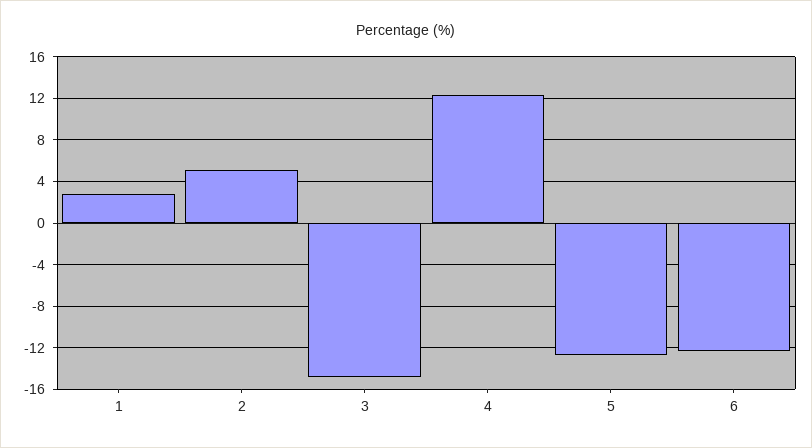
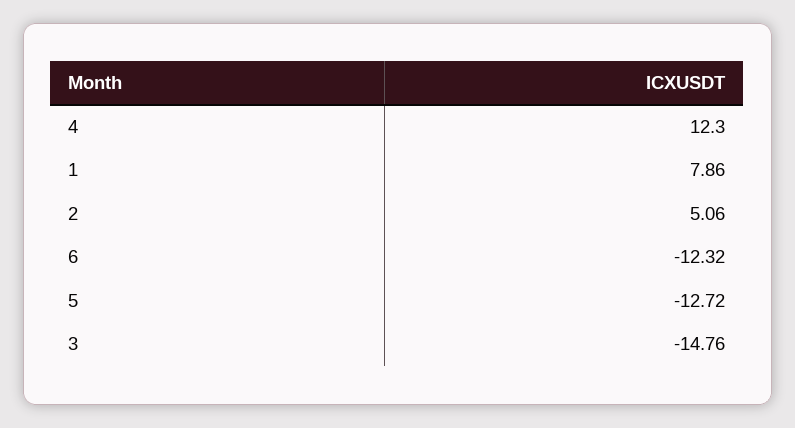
  {
-   "1": 3,
+   "1": 7.86,
    "2": 5.06,
    "3": -14.76,
    "4": 12.3,
    "5": -12.72,
    "6": -12.32
  }

